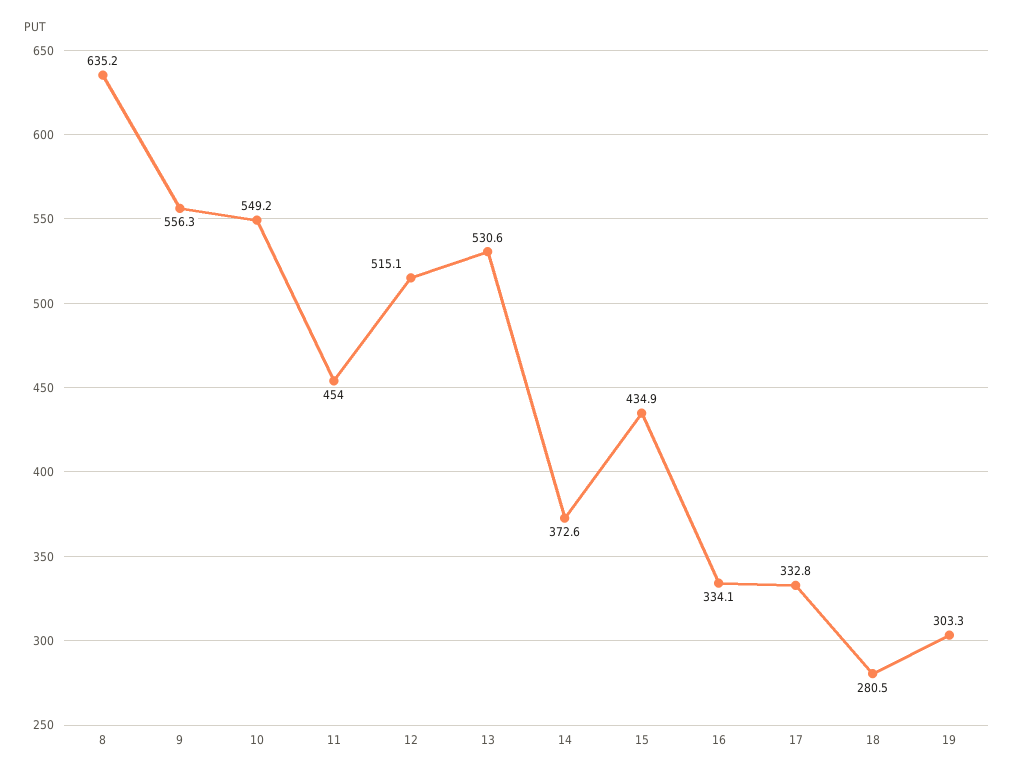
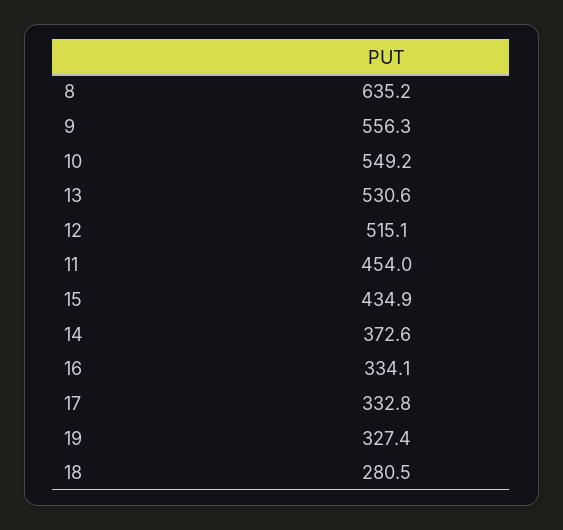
  {
    "8": 635.2,
    "9": 556.3,
    "10": 549.2,
    "11": 454,
    "12": 515.1,
    "13": 530.6,
    "14": 372.6,
    "15": 434.9,
    "16": 334.1,
    "17": 332.8,
    "18": 280.5,
-   "19": 303.3
+   "19": 327.4
  }

